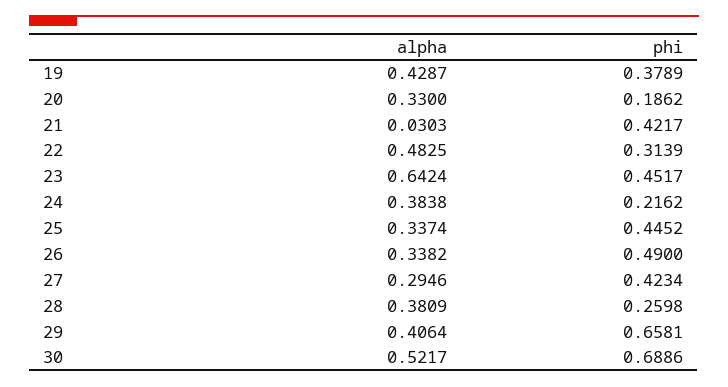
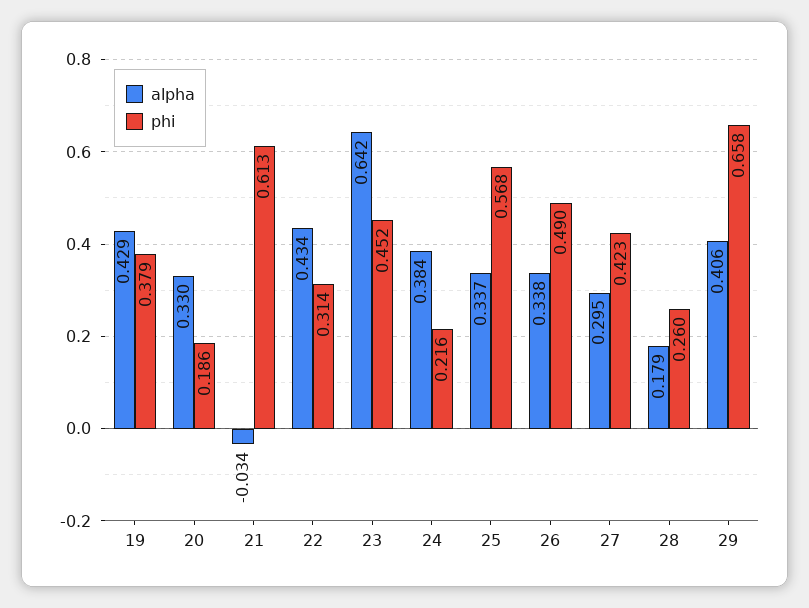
  {
    "alpha": {
      "19": 0.4287,
      "20": 0.33,
-     "21": 0.0303,
+     "21": -0.034,
-     "22": 0.4825,
+     "22": 0.434,
      "23": 0.6424,
      "24": 0.3838,
      "25": 0.3374,
      "26": 0.3382,
      "27": 0.2946,
-     "28": 0.3809,
+     "28": 0.179,
-     "29": 0.4064,
+     "29": 0.4064
-     "30": 0.5217
    },
    "phi": {
      "19": 0.3789,
      "20": 0.1862,
-     "21": 0.4217,
+     "21": 0.613,
      "22": 0.3139,
      "23": 0.4517,
      "24": 0.2162,
-     "25": 0.4452,
+     "25": 0.568,
      "26": 0.49,
      "27": 0.4234,
      "28": 0.2598,
-     "29": 0.6581,
+     "29": 0.6581
-     "30": 0.6886
    }
  }

